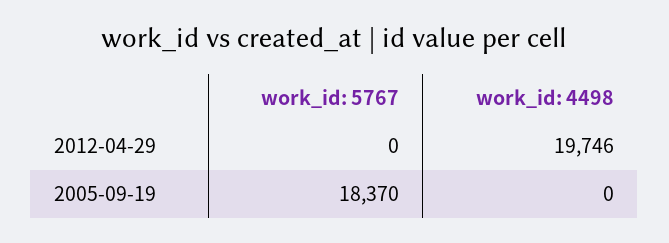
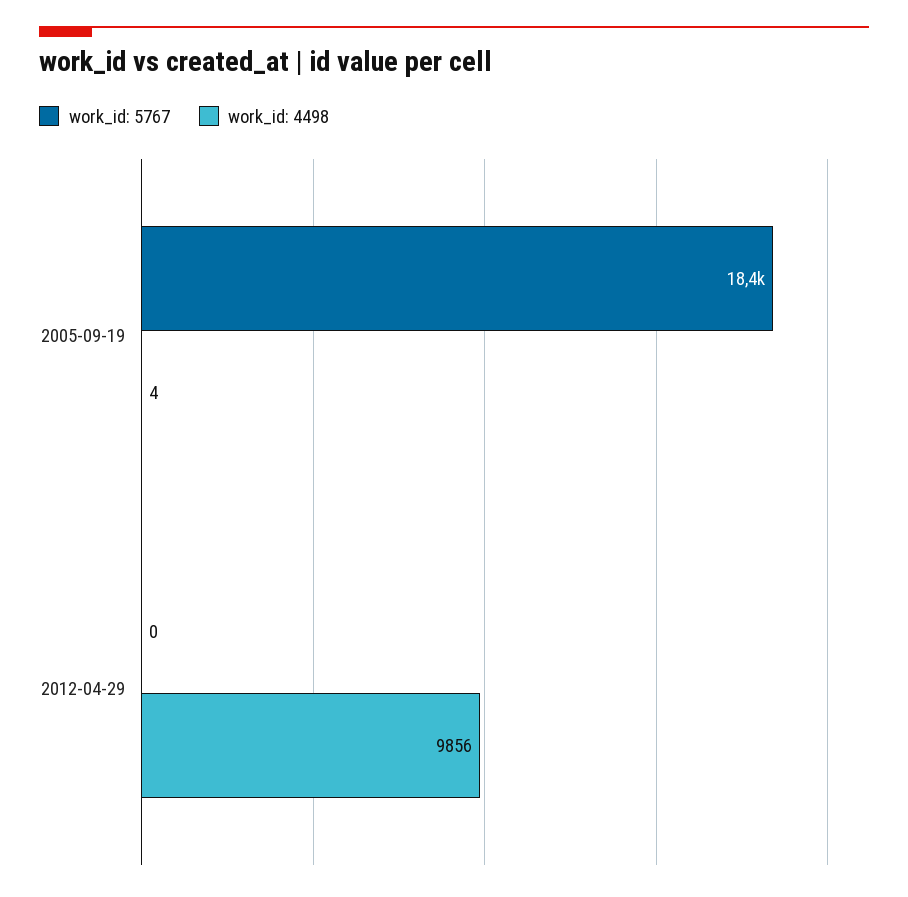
  {
    "work_id: 5767": {
      "2012-04-29": 0,
      "2005-09-19": 18370
    },
    "work_id: 4498": {
-     "2012-04-29": 19746,
+     "2012-04-29": 9856,
-     "2005-09-19": 0
+     "2005-09-19": 4
    }
  }

